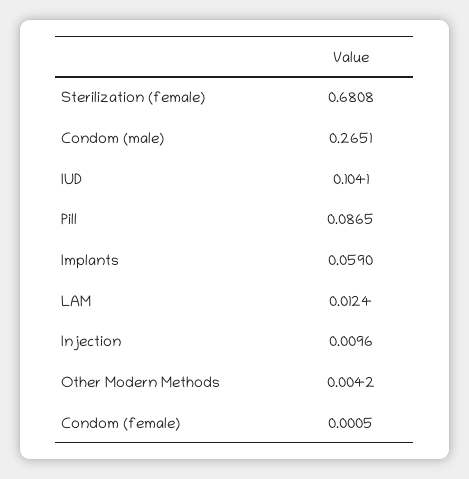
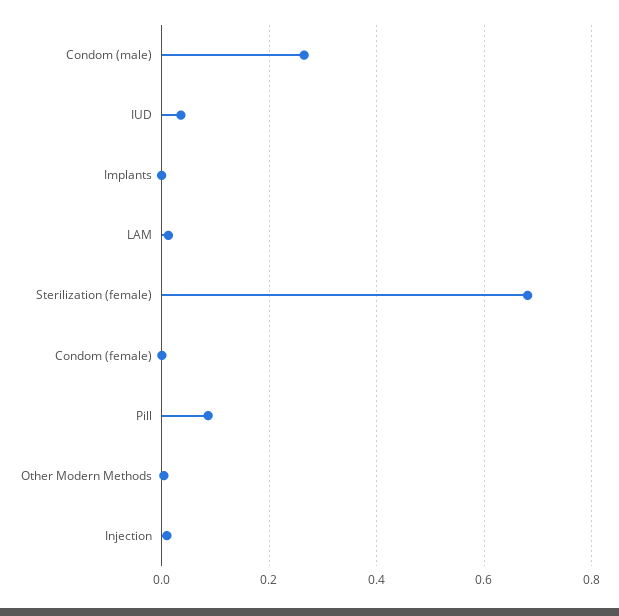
  {
    "Sterilization (female)": 0.6808,
    "Condom (male)": 0.2651,
-   "IUD": 0.1041,
+   "IUD": 0.04,
    "Pill": 0.0865,
-   "Implants": 0.059,
+   "Implants": 0,
    "LAM": 0.0124,
    "Injection": 0.0096,
    "Other Modern Methods": 0.0042,
    "Condom (female)": 0.0005
  }

